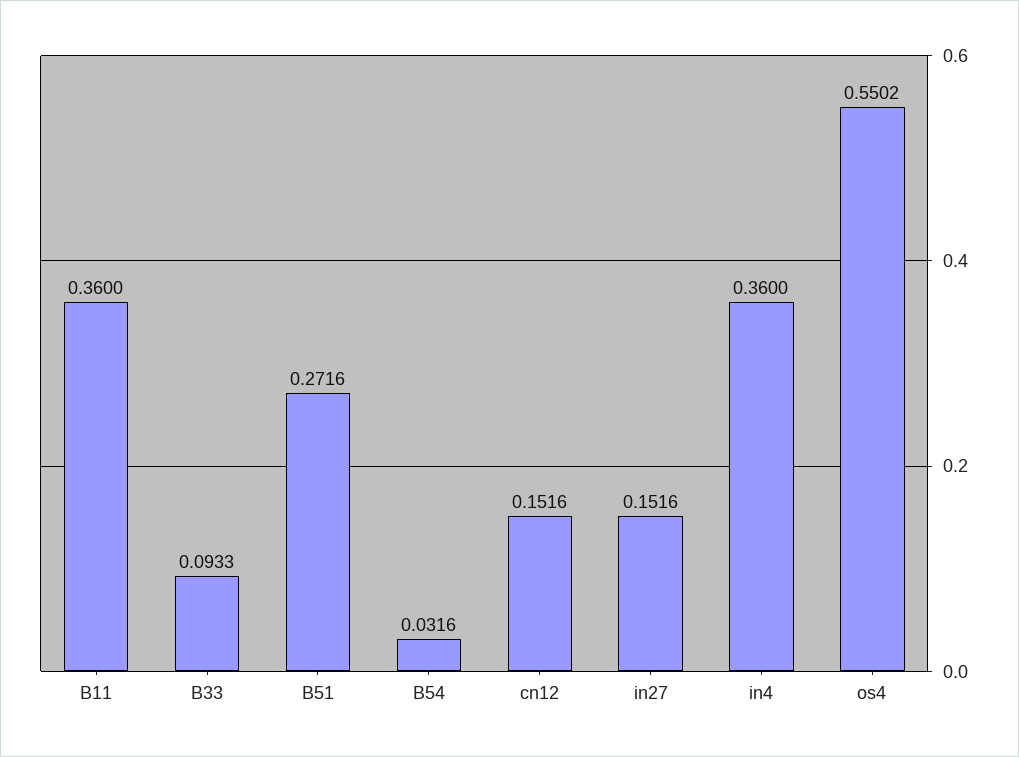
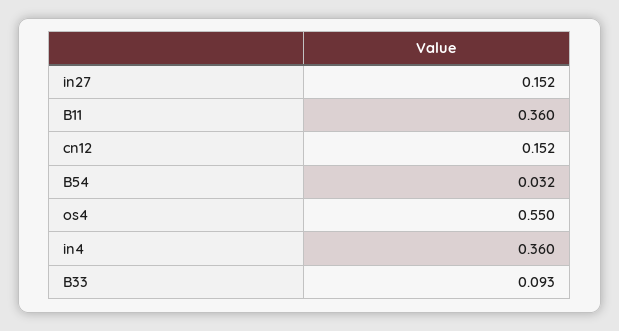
  {
    "B11": 0.36,
    "B33": 0.0933,
-   "B51": 0.2716,
    "B54": 0.0316,
    "cn12": 0.1516,
    "in27": 0.1516,
    "in4": 0.36,
    "os4": 0.5502
  }

